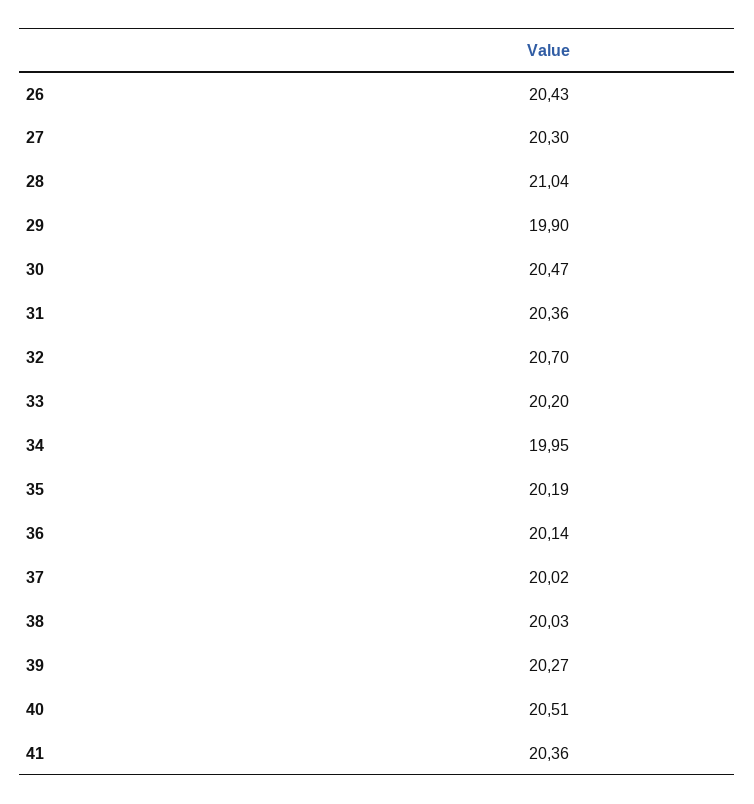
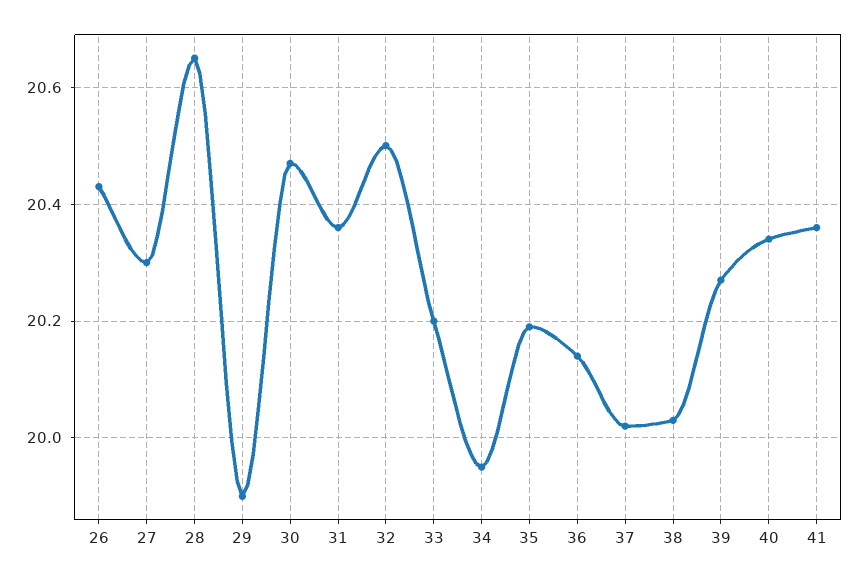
  {
    "26": 20.43,
    "27": 20.3,
-   "28": 21.04,
+   "28": 20.65,
    "29": 19.9,
    "30": 20.47,
    "31": 20.36,
-   "32": 20.7,
+   "32": 20.5,
    "33": 20.2,
    "34": 19.95,
    "35": 20.19,
    "36": 20.14,
    "37": 20.02,
    "38": 20.03,
    "39": 20.27,
-   "40": 20.51,
+   "40": 20.35,
    "41": 20.36
  }

